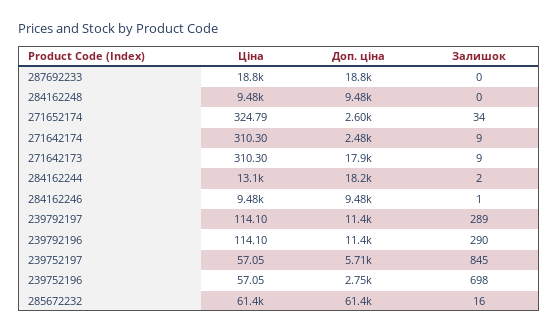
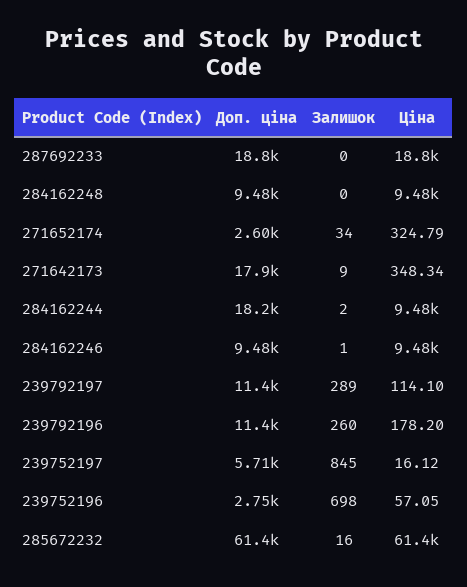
  {
    "Ціна": {
      "287692233": 18800,
      "284162248": 9480,
      "271652174": 324.79,
-     "271642174": 310.3,
-     "271642173": 310.3,
+     "271642173": 348.34,
-     "284162244": 13100,
+     "284162244": 9480,
      "284162246": 9480,
      "239792197": 114.1,
-     "239792196": 114.1,
+     "239792196": 178.2,
-     "239752197": 57.05,
+     "239752197": 16.12,
      "239752196": 57.05,
      "285672232": 61400
    },
    "Доп. ціна": {
      "287692233": 18800,
      "284162248": 9480,
      "271652174": 2600,
-     "271642174": 2480,
      "271642173": 17900,
      "284162244": 18200,
      "284162246": 9480,
      "239792197": 11400,
      "239792196": 11400,
      "239752197": 5710,
      "239752196": 2750,
      "285672232": 61400
    },
    "Залишок": {
      "287692233": 0,
      "284162248": 0,
      "271652174": 34,
-     "271642174": 9,
      "271642173": 9,
      "284162244": 2,
      "284162246": 1,
      "239792197": 289,
-     "239792196": 290,
+     "239792196": 260,
      "239752197": 845,
      "239752196": 698,
      "285672232": 16
    }
  }

